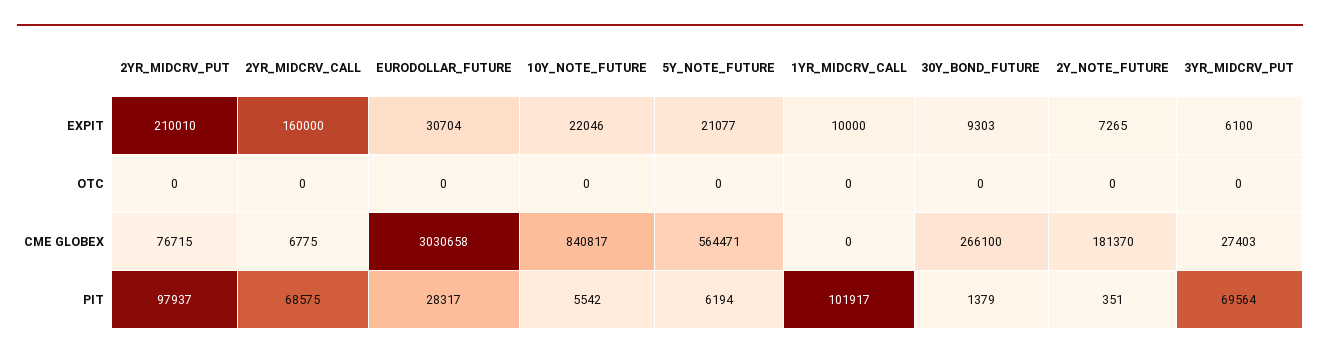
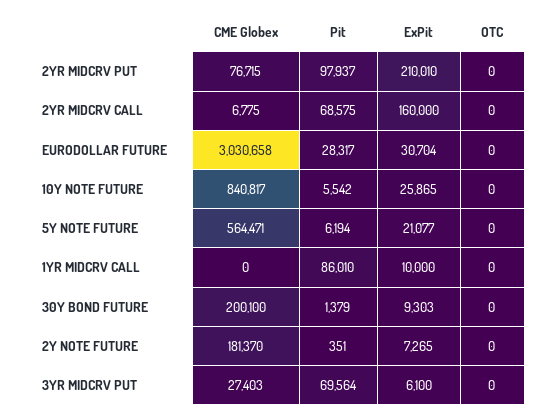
  {
    "2YR_MIDCRV_PUT": {
      "EXPIT": 210010,
      "OTC": 0,
      "CME GLOBEX": 76715,
      "PIT": 97937
    },
    "2YR_MIDCRV_CALL": {
      "EXPIT": 160000,
      "OTC": 0,
      "CME GLOBEX": 6775,
      "PIT": 68575
    },
    "EURODOLLAR_FUTURE": {
      "EXPIT": 30704,
      "OTC": 0,
      "CME GLOBEX": 3030658,
      "PIT": 28317
    },
    "10Y_NOTE_FUTURE": {
-     "EXPIT": 22046,
+     "EXPIT": 25865,
      "OTC": 0,
      "CME GLOBEX": 840817,
      "PIT": 5542
    },
    "5Y_NOTE_FUTURE": {
      "EXPIT": 21077,
      "OTC": 0,
      "CME GLOBEX": 564471,
      "PIT": 6194
    },
    "1YR_MIDCRV_CALL": {
      "EXPIT": 10000,
      "OTC": 0,
      "CME GLOBEX": 0,
-     "PIT": 101917
+     "PIT": 86010
    },
    "30Y_BOND_FUTURE": {
      "EXPIT": 9303,
      "OTC": 0,
-     "CME GLOBEX": 266100,
+     "CME GLOBEX": 200100,
      "PIT": 1379
    },
    "2Y_NOTE_FUTURE": {
      "EXPIT": 7265,
      "OTC": 0,
      "CME GLOBEX": 181370,
      "PIT": 351
    },
    "3YR_MIDCRV_PUT": {
      "EXPIT": 6100,
      "OTC": 0,
      "CME GLOBEX": 27403,
      "PIT": 69564
    }
  }

